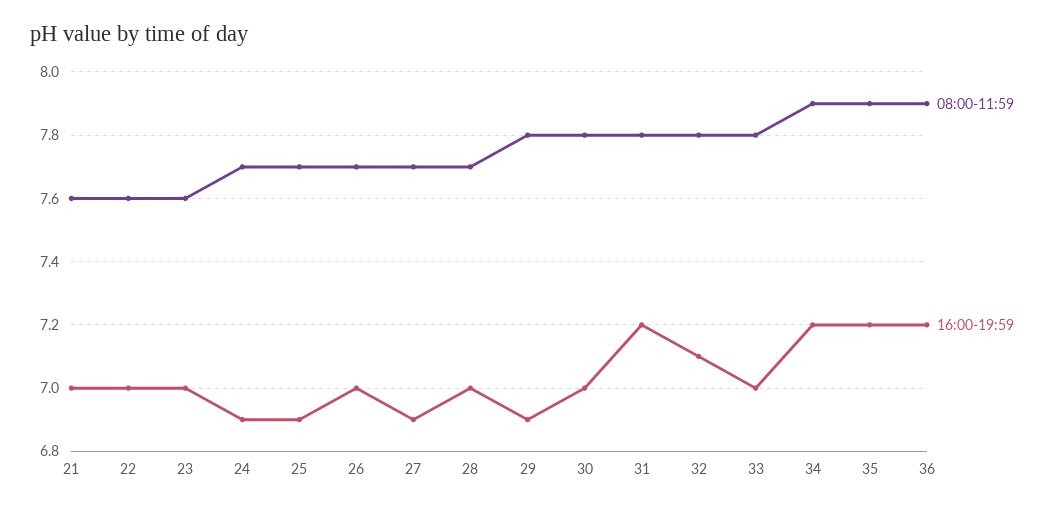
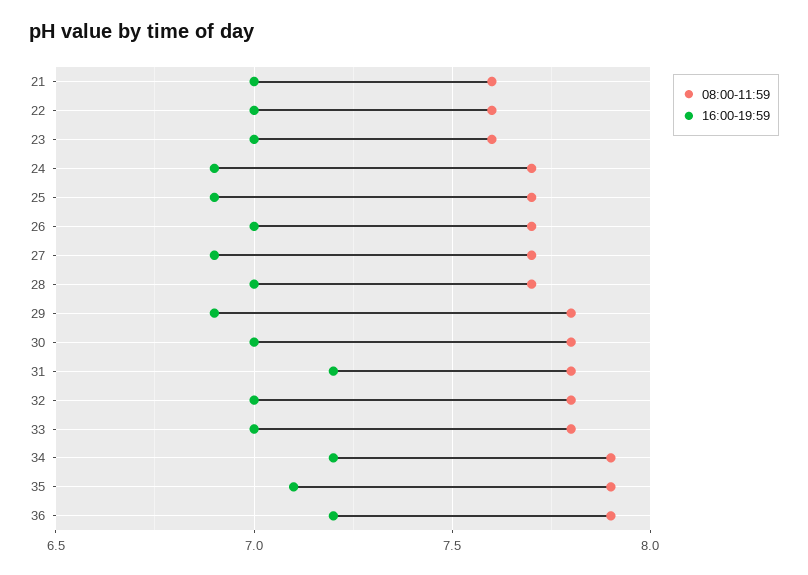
  {
    "08:00-11:59": {
      "21": 7.6,
      "22": 7.6,
      "23": 7.6,
      "24": 7.7,
      "25": 7.7,
      "26": 7.7,
      "27": 7.7,
      "28": 7.7,
      "29": 7.8,
      "30": 7.8,
      "31": 7.8,
      "32": 7.8,
      "33": 7.8,
      "34": 7.9,
      "35": 7.9,
      "36": 7.9
    },
    "16:00-19:59": {
      "21": 7,
      "22": 7,
      "23": 7,
      "24": 6.9,
      "25": 6.9,
      "26": 7,
      "27": 6.9,
      "28": 7,
      "29": 6.9,
      "30": 7,
      "31": 7.2,
-     "32": 7.1,
+     "32": 7,
      "33": 7,
      "34": 7.2,
-     "35": 7.2,
+     "35": 7.1,
      "36": 7.2
    }
  }

